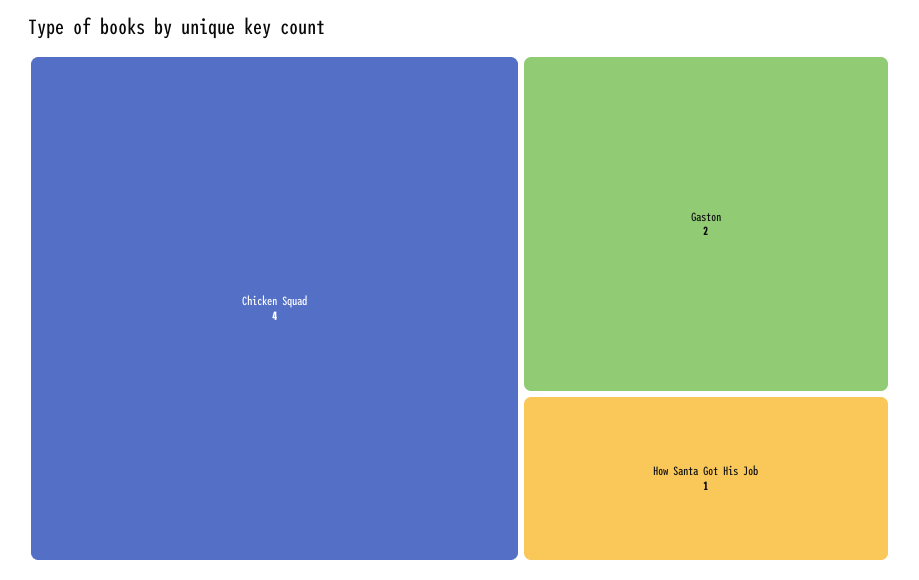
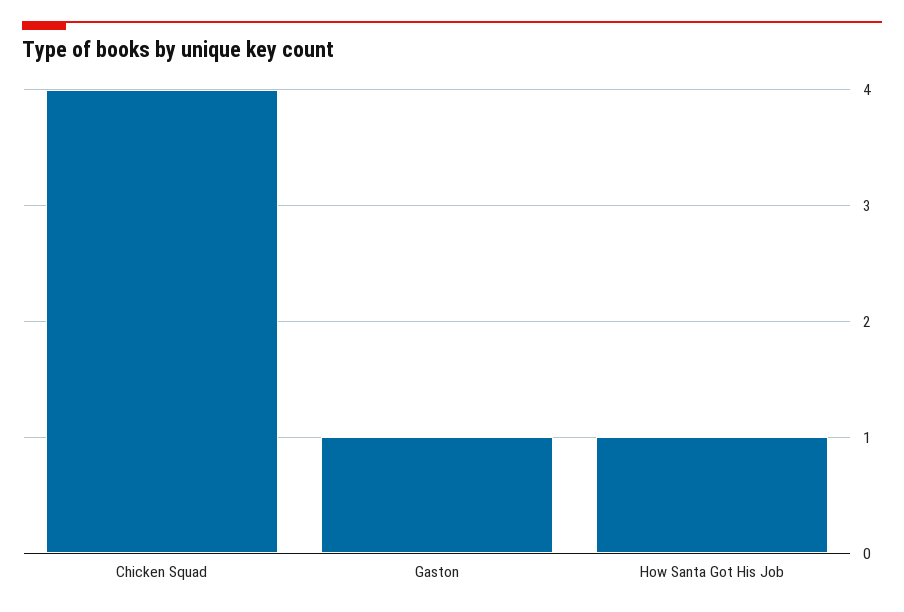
  {
    "Chicken Squad": 4,
-   "Gaston": 2,
+   "Gaston": 1,
    "How Santa Got His Job": 1
  }

